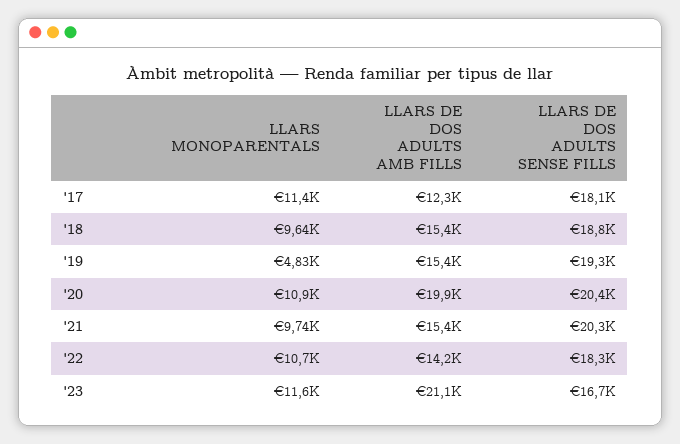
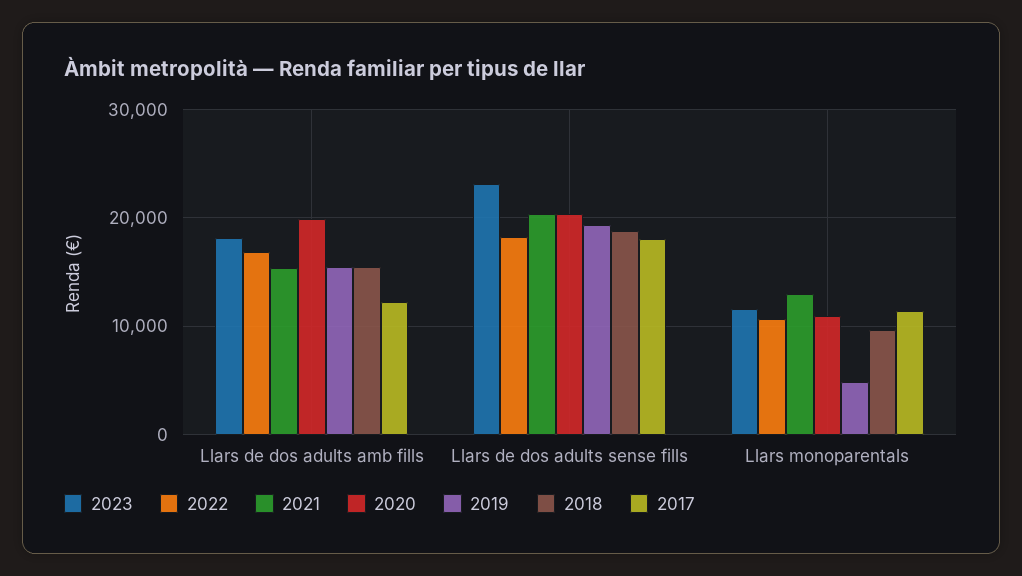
  {
    "'17": {
      "LLARS MONOPARENTALS": 11400,
      "LLARS DE DOS ADULTS AMB FILLS": 12300,
      "LLARS DE DOS ADULTS SENSE FILLS": 18100
    },
    "'18": {
      "LLARS MONOPARENTALS": 9640,
      "LLARS DE DOS ADULTS AMB FILLS": 15400,
      "LLARS DE DOS ADULTS SENSE FILLS": 18800
    },
    "'19": {
      "LLARS MONOPARENTALS": 4830,
      "LLARS DE DOS ADULTS AMB FILLS": 15400,
      "LLARS DE DOS ADULTS SENSE FILLS": 19300
    },
    "'20": {
      "LLARS MONOPARENTALS": 10900,
      "LLARS DE DOS ADULTS AMB FILLS": 19900,
      "LLARS DE DOS ADULTS SENSE FILLS": 20400
    },
    "'21": {
-     "LLARS MONOPARENTALS": 9740,
+     "LLARS MONOPARENTALS": 13000,
      "LLARS DE DOS ADULTS AMB FILLS": 15400,
      "LLARS DE DOS ADULTS SENSE FILLS": 20300
    },
    "'22": {
      "LLARS MONOPARENTALS": 10700,
-     "LLARS DE DOS ADULTS AMB FILLS": 14200,
+     "LLARS DE DOS ADULTS AMB FILLS": 17000,
      "LLARS DE DOS ADULTS SENSE FILLS": 18300
    },
    "'23": {
      "LLARS MONOPARENTALS": 11600,
-     "LLARS DE DOS ADULTS AMB FILLS": 21100,
+     "LLARS DE DOS ADULTS AMB FILLS": 18000,
-     "LLARS DE DOS ADULTS SENSE FILLS": 16700
+     "LLARS DE DOS ADULTS SENSE FILLS": 23000
    }
  }

